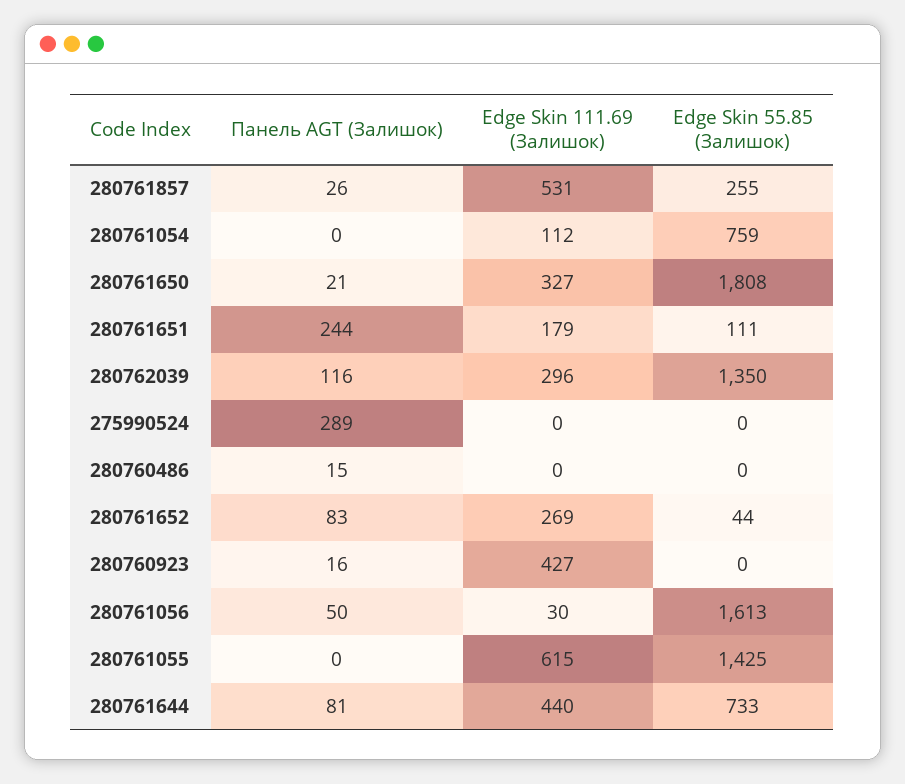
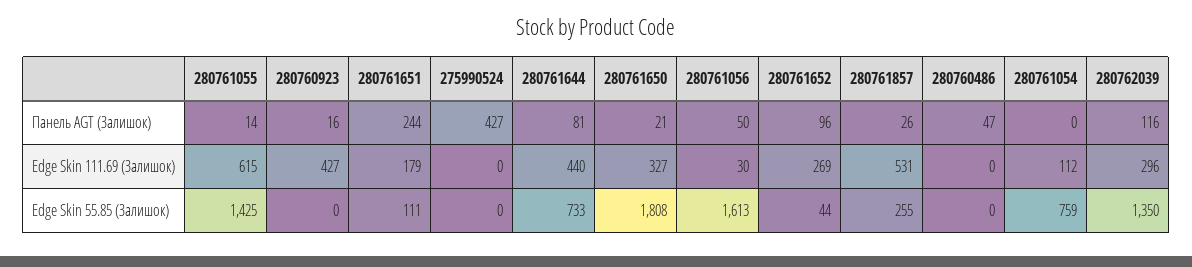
  {
    "Панель AGT (Залишок)": {
      "280761857": 26,
      "280761054": 0,
      "280761650": 21,
      "280761651": 244,
      "280762039": 116,
-     "275990524": 289,
+     "275990524": 427,
-     "280760486": 15,
+     "280760486": 47,
-     "280761652": 83,
+     "280761652": 96,
      "280760923": 16,
      "280761056": 50,
-     "280761055": 0,
+     "280761055": 14,
      "280761644": 81
    },
    "Edge Skin 111.69 (Залишок)": {
      "280761857": 531,
      "280761054": 112,
      "280761650": 327,
      "280761651": 179,
      "280762039": 296,
      "275990524": 0,
      "280760486": 0,
      "280761652": 269,
      "280760923": 427,
      "280761056": 30,
      "280761055": 615,
      "280761644": 440
    },
    "Edge Skin 55.85 (Залишок)": {
      "280761857": 255,
      "280761054": 759,
      "280761650": 1808,
      "280761651": 111,
      "280762039": 1350,
      "275990524": 0,
      "280760486": 0,
      "280761652": 44,
      "280760923": 0,
      "280761056": 1613,
      "280761055": 1425,
      "280761644": 733
    }
  }

